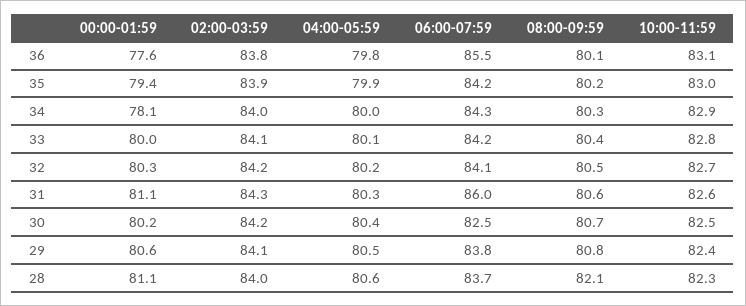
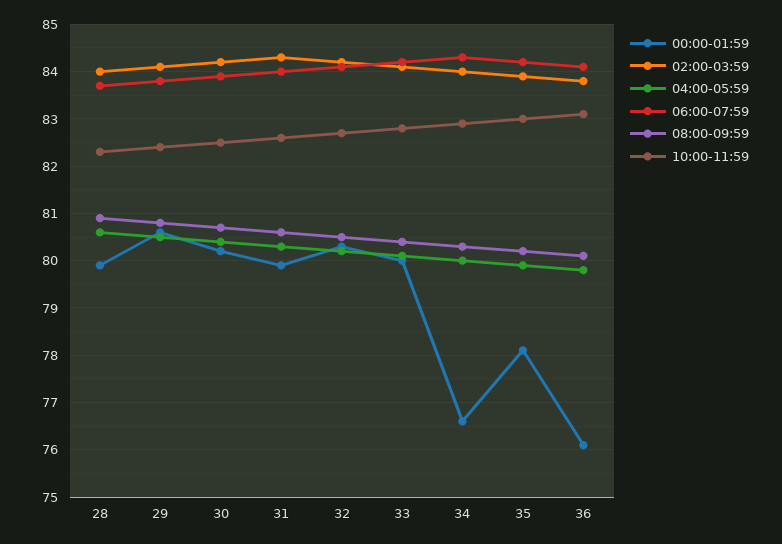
  {
    "00:00-01:59": {
-     "36": 77.6,
+     "36": 76,
-     "35": 79.4,
+     "35": 78,
-     "34": 78.1,
+     "34": 76.5,
      "33": 80,
      "32": 80.3,
-     "31": 81.1,
+     "31": 80,
      "30": 80.2,
      "29": 80.6,
-     "28": 81.1
+     "28": 80
    },
    "02:00-03:59": {
      "36": 83.8,
      "35": 83.9,
      "34": 84,
      "33": 84.1,
      "32": 84.2,
      "31": 84.3,
      "30": 84.2,
      "29": 84.1,
      "28": 84
    },
    "04:00-05:59": {
      "36": 79.8,
      "35": 79.9,
      "34": 80,
      "33": 80.1,
      "32": 80.2,
      "31": 80.3,
      "30": 80.4,
      "29": 80.5,
      "28": 80.6
    },
    "06:00-07:59": {
-     "36": 85.5,
+     "36": 84,
      "35": 84.2,
      "34": 84.3,
      "33": 84.2,
      "32": 84.1,
-     "31": 86,
+     "31": 84,
-     "30": 82.5,
+     "30": 84,
      "29": 83.8,
      "28": 83.7
    },
    "08:00-09:59": {
      "36": 80.1,
      "35": 80.2,
      "34": 80.3,
      "33": 80.4,
      "32": 80.5,
      "31": 80.6,
      "30": 80.7,
      "29": 80.8,
-     "28": 82.1
+     "28": 81
    },
    "10:00-11:59": {
      "36": 83.1,
      "35": 83,
      "34": 82.9,
      "33": 82.8,
      "32": 82.7,
      "31": 82.6,
      "30": 82.5,
      "29": 82.4,
      "28": 82.3
    }
  }

